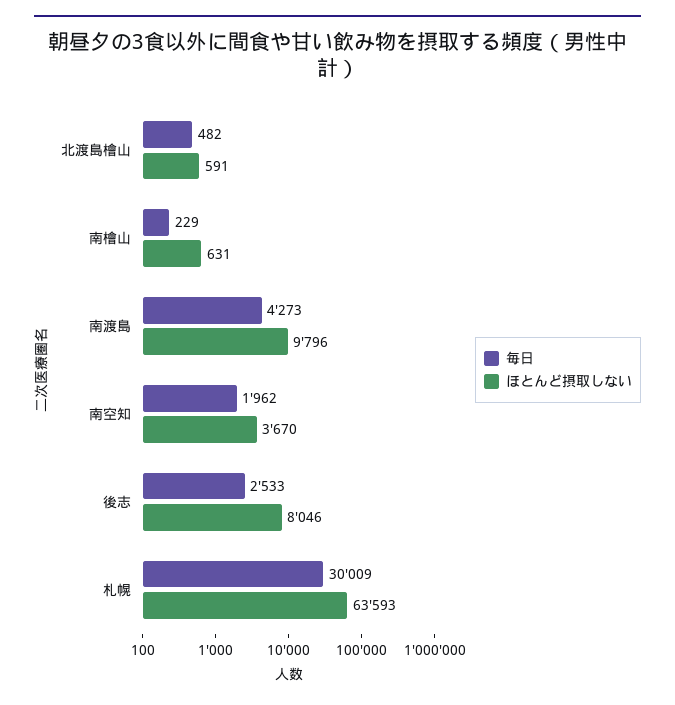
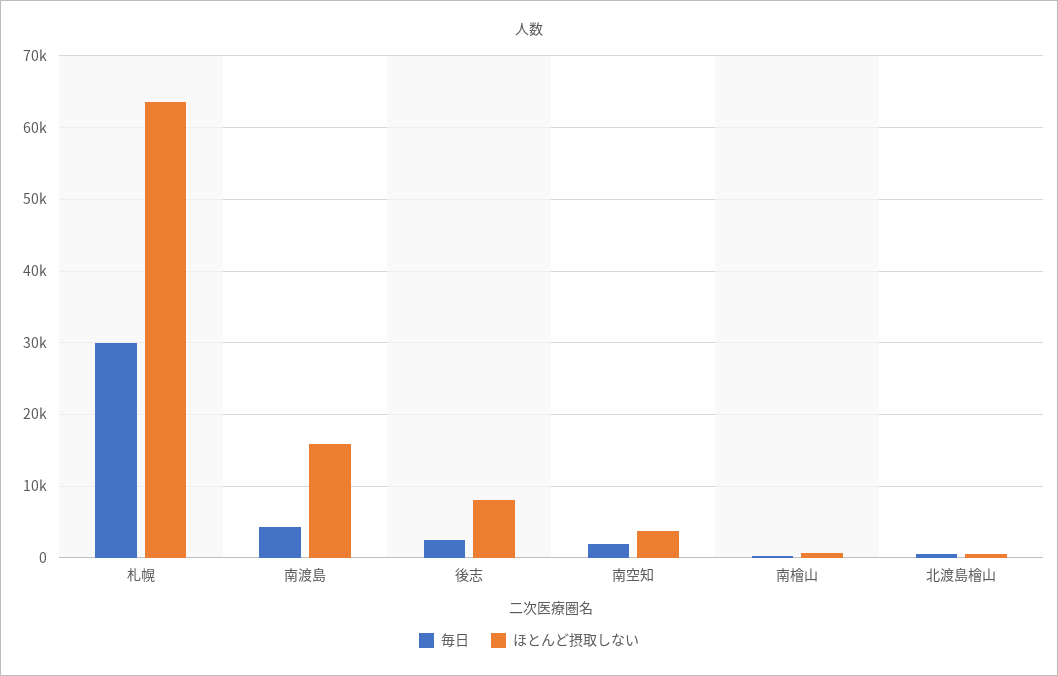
  {
    "毎日": {
      "北渡島檜山": 482,
      "南檜山": 229,
      "南渡島": 4273,
      "南空知": 1962,
      "後志": 2533,
      "札幌": 30009
    },
    "ほとんど摂取しない": {
      "北渡島檜山": 591,
      "南檜山": 631,
-     "南渡島": 9796,
+     "南渡島": 16000,
      "南空知": 3670,
      "後志": 8046,
      "札幌": 63593
    }
  }

